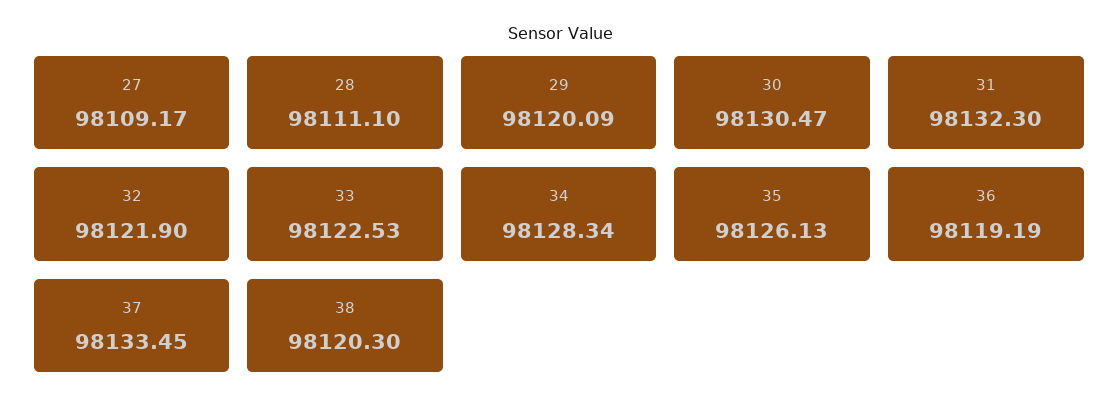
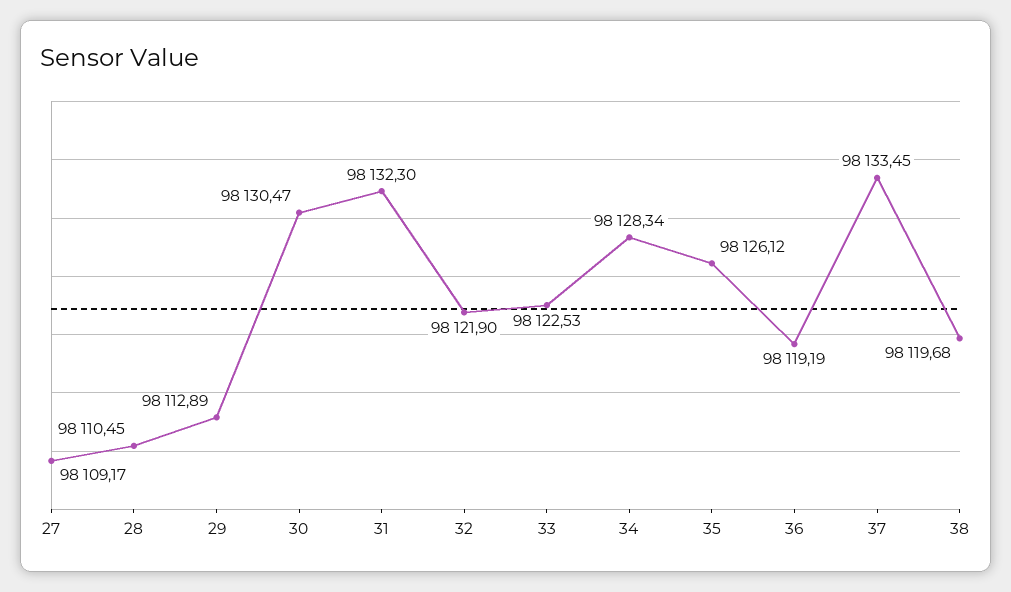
  {
    "27": 98109.17,
-   "28": 98111.1,
+   "28": 98110.45,
-   "29": 98120.09,
+   "29": 98112.89,
    "30": 98130.47,
    "31": 98132.3,
    "32": 98121.9,
    "33": 98122.53,
    "34": 98128.34,
-   "35": 98126.13,
+   "35": 98126.12,
    "36": 98119.19,
    "37": 98133.45,
-   "38": 98120.3
+   "38": 98119.68
  }

